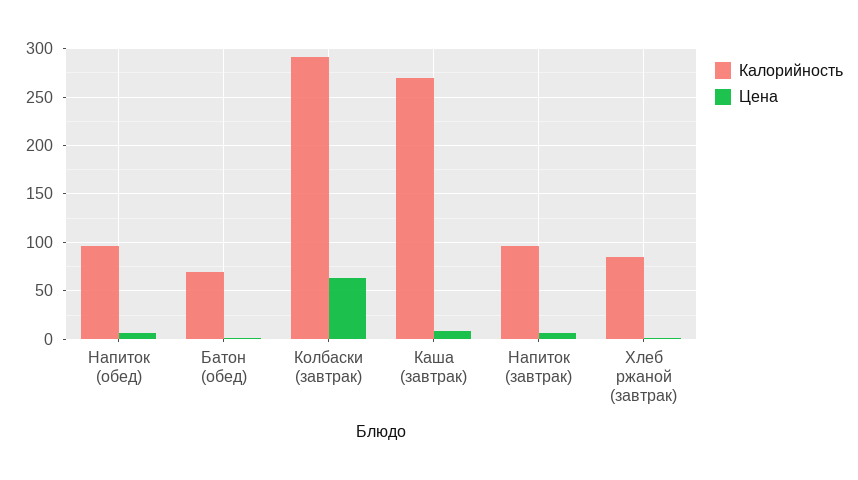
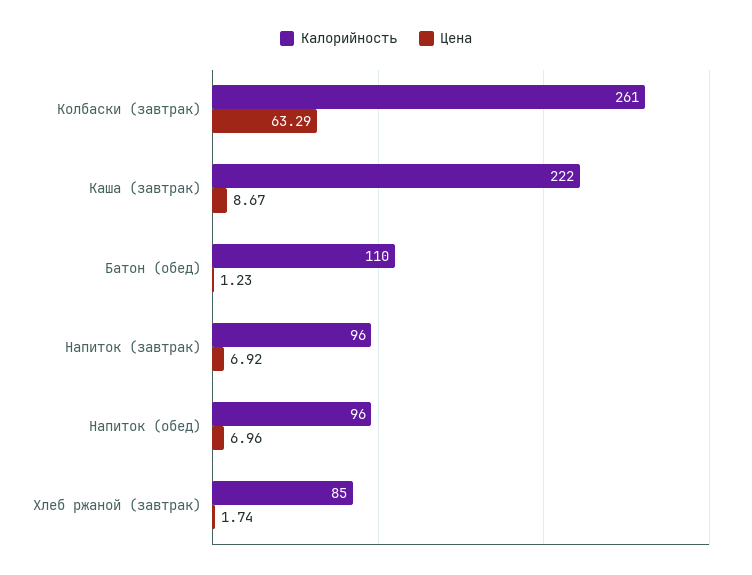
  {
    "Калорийность": {
      "Напиток (обед)": 96,
-     "Батон (обед)": 70,
+     "Батон (обед)": 110,
-     "Колбаски (завтрак)": 290,
+     "Колбаски (завтрак)": 261,
-     "Каша (завтрак)": 270,
+     "Каша (завтрак)": 222,
      "Напиток (завтрак)": 96,
      "Хлеб ржаной (завтрак)": 85
    },
    "Цена": {
      "Напиток (обед)": 6.96,
      "Батон (обед)": 1.23,
      "Колбаски (завтрак)": 63.29,
      "Каша (завтрак)": 8.67,
      "Напиток (завтрак)": 6.92,
      "Хлеб ржаной (завтрак)": 1.74
    }
  }

